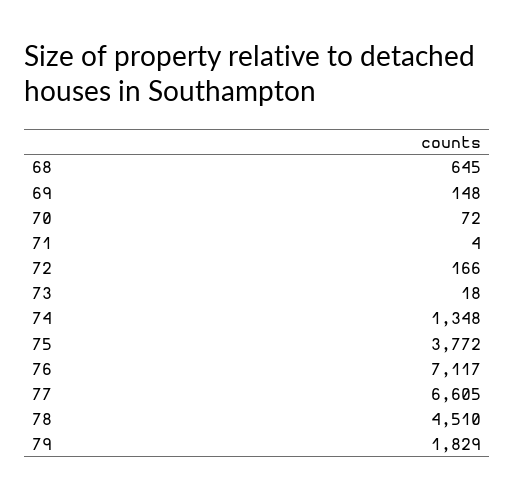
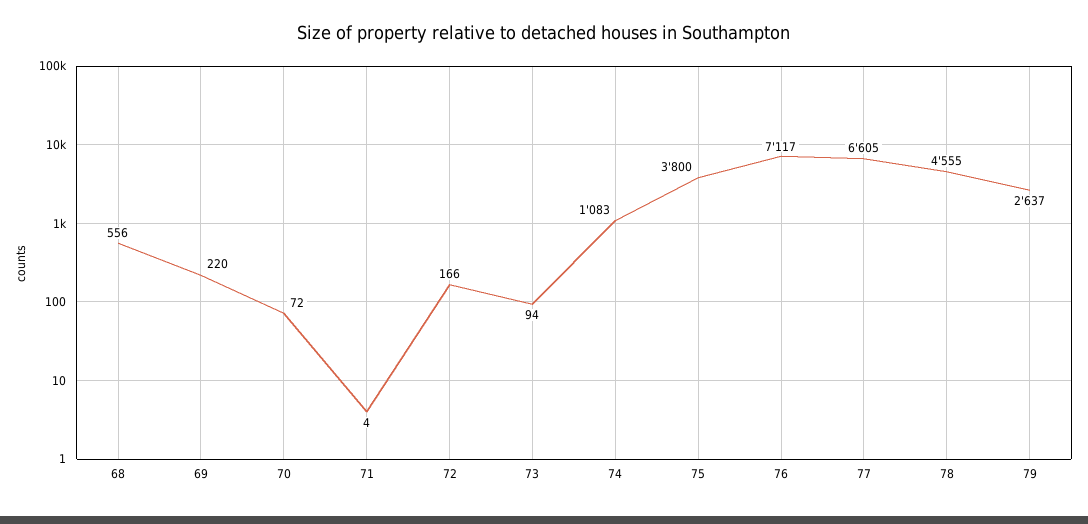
  {
-   "68": 645,
+   "68": 556,
-   "69": 148,
+   "69": 220,
    "70": 72,
    "71": 4,
    "72": 166,
-   "73": 18,
+   "73": 94,
-   "74": 1348,
+   "74": 1083,
-   "75": 3772,
+   "75": 3800,
    "76": 7117,
    "77": 6605,
-   "78": 4510,
+   "78": 4555,
-   "79": 1829
+   "79": 2637
  }

